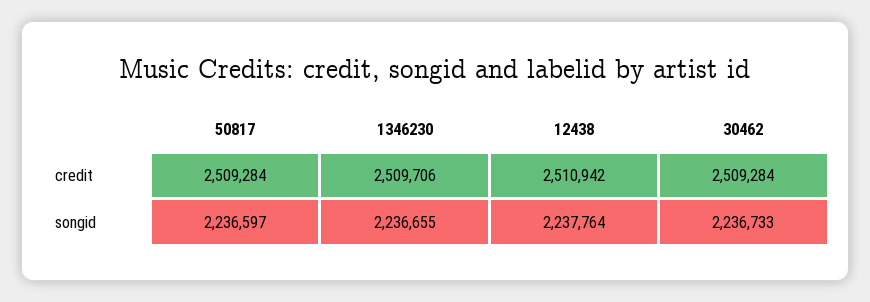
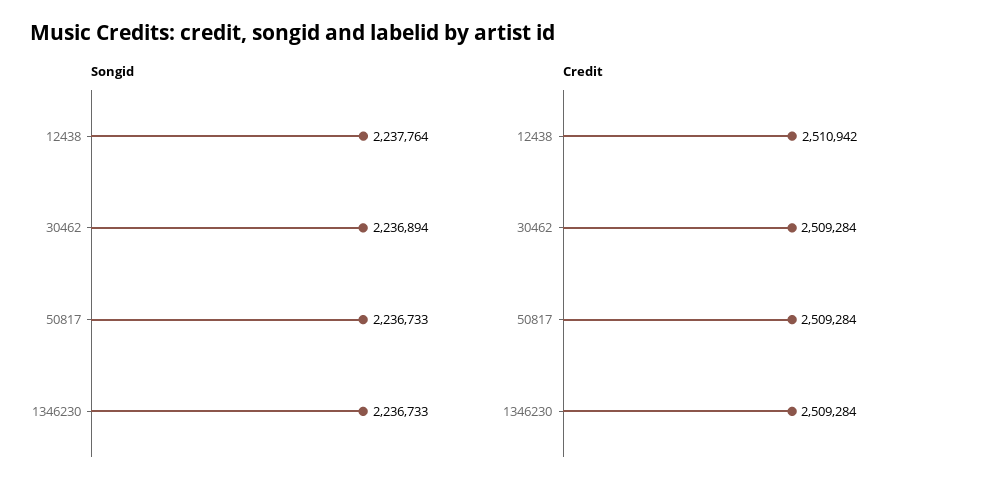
  {
    "credit": {
      "50817": 2509284,
-     "1346230": 2509706,
+     "1346230": 2509284,
      "12438": 2510942,
      "30462": 2509284
    },
    "songid": {
-     "50817": 2236597,
+     "50817": 2236733,
-     "1346230": 2236655,
+     "1346230": 2236733,
      "12438": 2237764,
-     "30462": 2236733
+     "30462": 2236894
    }
  }

